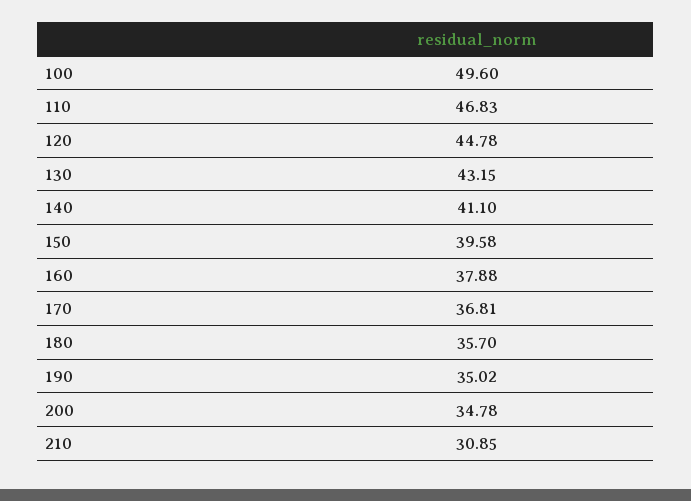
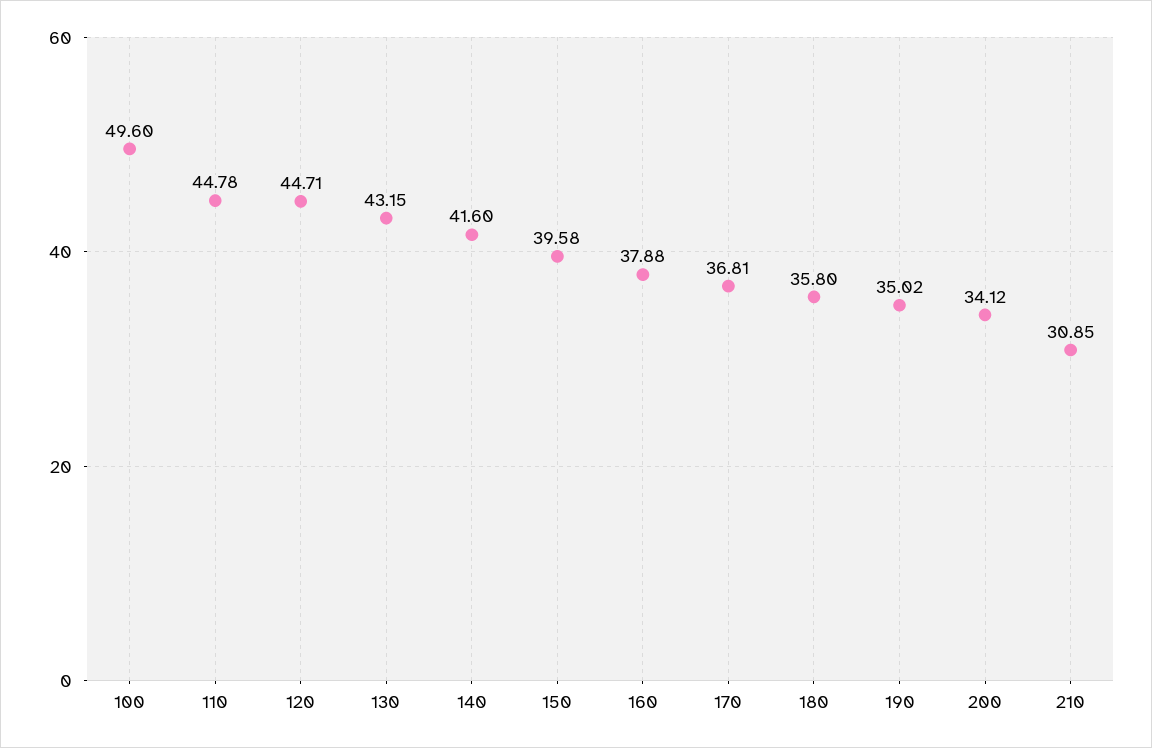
  {
    "100": 49.6,
-   "110": 46.83,
+   "110": 44.78,
-   "120": 44.78,
+   "120": 44.71,
    "130": 43.15,
-   "140": 41.1,
+   "140": 41.6,
    "150": 39.58,
    "160": 37.88,
    "170": 36.81,
-   "180": 35.7,
+   "180": 35.8,
    "190": 35.02,
-   "200": 34.78,
+   "200": 34.12,
    "210": 30.85
  }

